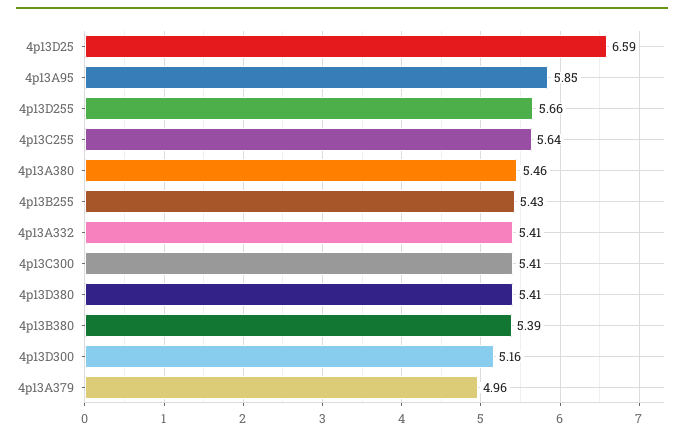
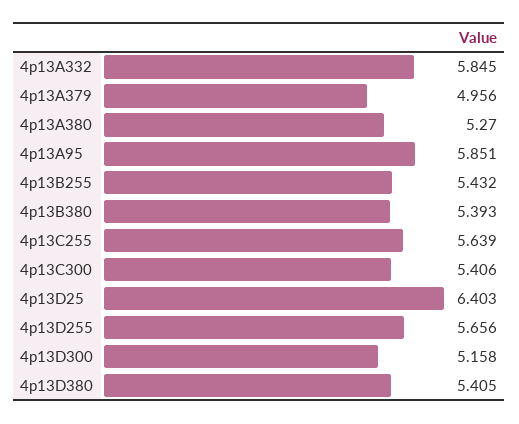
  {
-   "4p13D25": 6.59,
+   "4p13D25": 6.403,
    "4p13A95": 5.851,
    "4p13D255": 5.656,
    "4p13C255": 5.639,
-   "4p13A380": 5.46,
+   "4p13A380": 5.27,
    "4p13B255": 5.432,
-   "4p13A332": 5.41,
+   "4p13A332": 5.845,
    "4p13C300": 5.406,
    "4p13D380": 5.405,
    "4p13B380": 5.393,
    "4p13D300": 5.158,
    "4p13A379": 4.956
  }

